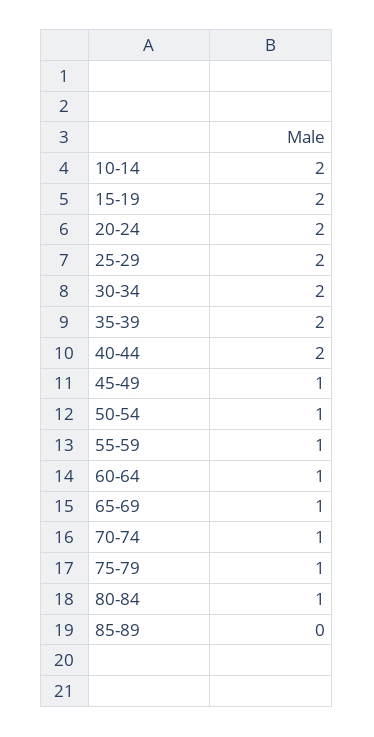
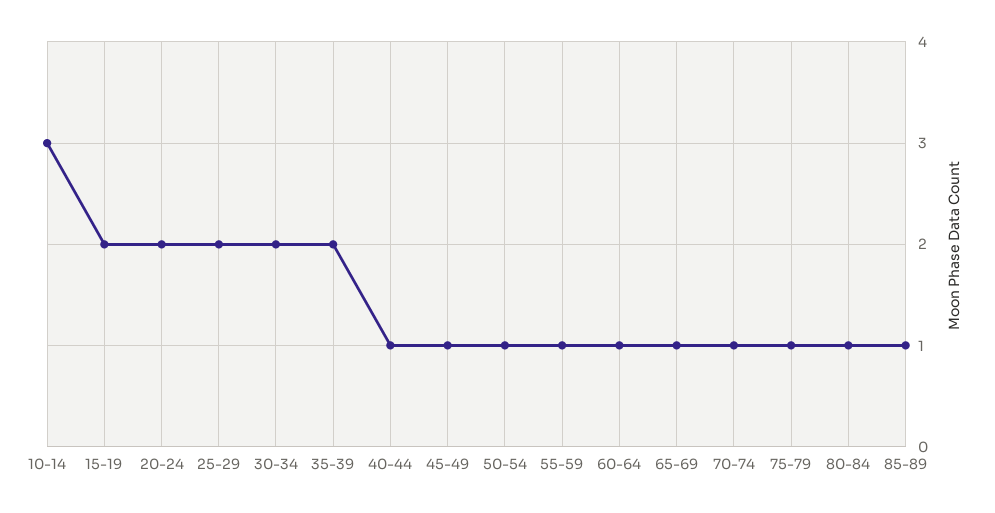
  {
-   "10-14": 2,
+   "10-14": 3,
    "15-19": 2,
    "20-24": 2,
    "25-29": 2,
    "30-34": 2,
    "35-39": 2,
-   "40-44": 2,
+   "40-44": 1,
    "45-49": 1,
    "50-54": 1,
    "55-59": 1,
    "60-64": 1,
    "65-69": 1,
    "70-74": 1,
    "75-79": 1,
    "80-84": 1,
-   "85-89": 0
+   "85-89": 1
  }

